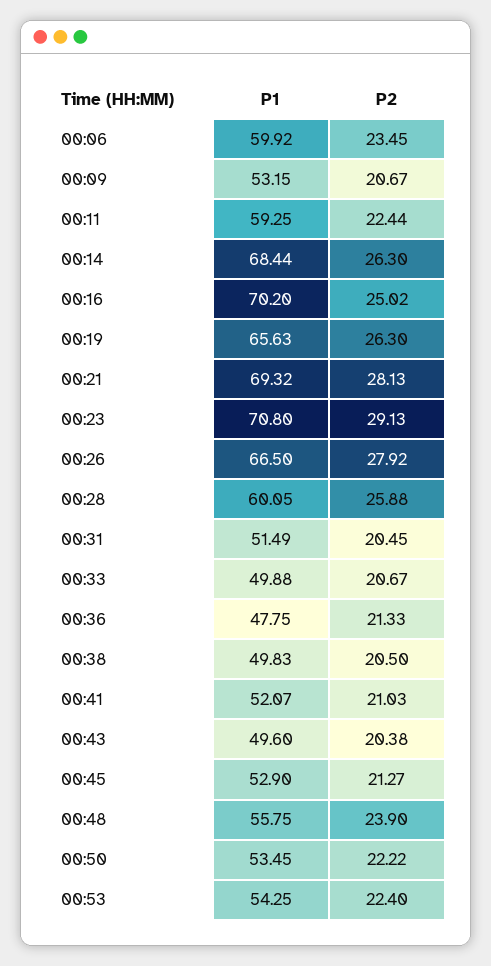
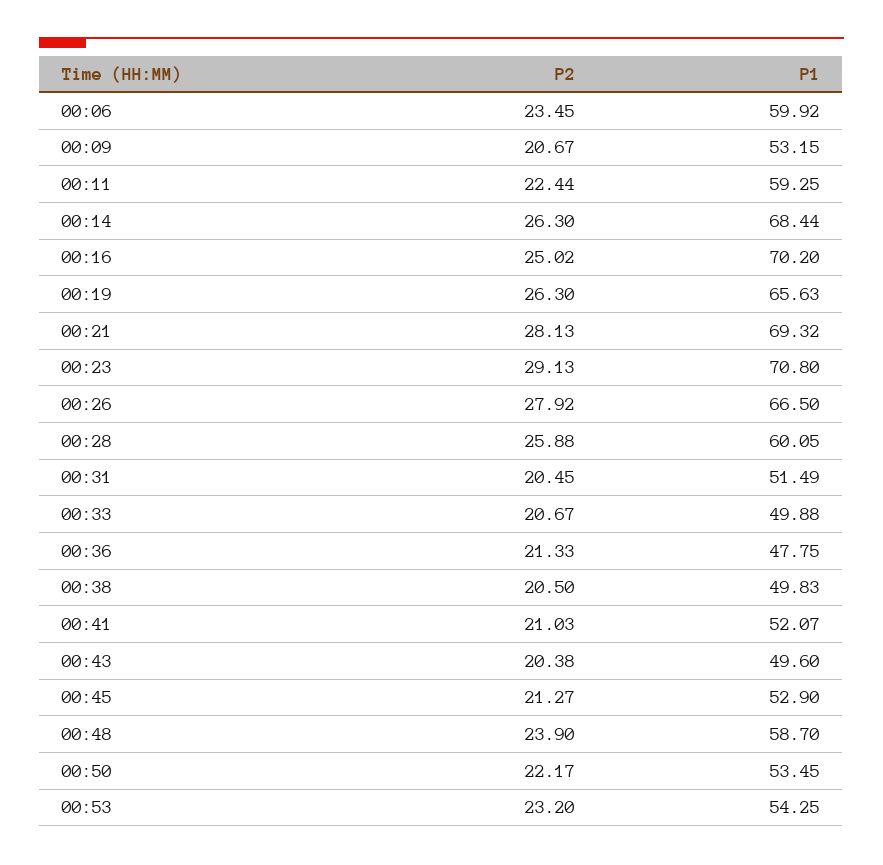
  {
    "P1": {
      "00:06": 59.92,
      "00:09": 53.15,
      "00:11": 59.25,
      "00:14": 68.44,
      "00:16": 70.2,
      "00:19": 65.63,
      "00:21": 69.32,
      "00:23": 70.8,
      "00:26": 66.5,
      "00:28": 60.05,
      "00:31": 51.49,
      "00:33": 49.88,
      "00:36": 47.75,
      "00:38": 49.83,
      "00:41": 52.07,
      "00:43": 49.6,
      "00:45": 52.9,
-     "00:48": 55.75,
+     "00:48": 58.7,
      "00:50": 53.45,
      "00:53": 54.25
    },
    "P2": {
      "00:06": 23.45,
      "00:09": 20.67,
      "00:11": 22.44,
      "00:14": 26.3,
      "00:16": 25.02,
      "00:19": 26.3,
      "00:21": 28.13,
      "00:23": 29.13,
      "00:26": 27.92,
      "00:28": 25.88,
      "00:31": 20.45,
      "00:33": 20.67,
      "00:36": 21.33,
      "00:38": 20.5,
      "00:41": 21.03,
      "00:43": 20.38,
      "00:45": 21.27,
      "00:48": 23.9,
-     "00:50": 22.22,
+     "00:50": 22.17,
-     "00:53": 22.4
+     "00:53": 23.2
    }
  }

